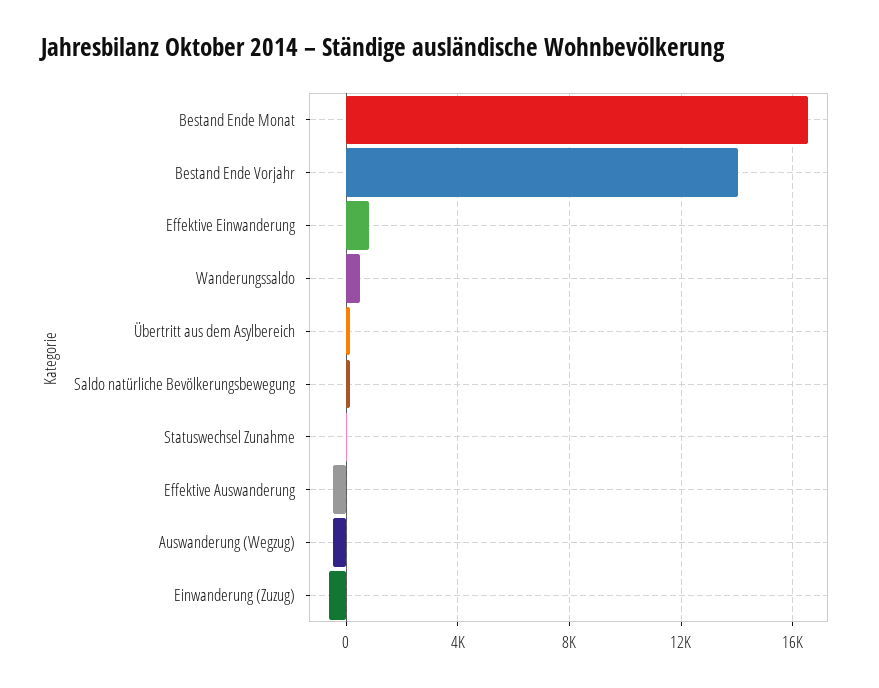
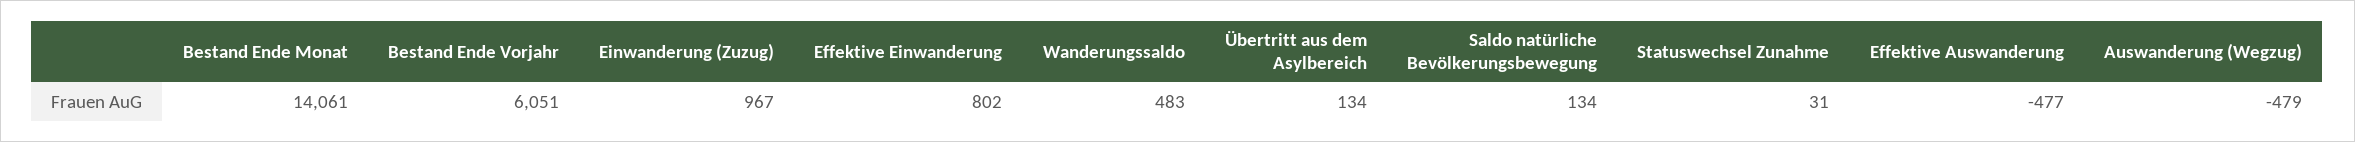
  {
-   "Bestand Ende Monat": 16500,
+   "Bestand Ende Monat": 14061,
-   "Bestand Ende Vorjahr": 14000,
+   "Bestand Ende Vorjahr": 6051,
    "Effektive Einwanderung": 802,
    "Wanderungssaldo": 483,
    "Übertritt aus dem Asylbereich": 134,
    "Saldo natürliche Bevölkerungsbewegung": 134,
    "Statuswechsel Zunahme": 31,
    "Effektive Auswanderung": -477,
    "Auswanderung (Wegzug)": -479,
-   "Einwanderung (Zuzug)": -500
+   "Einwanderung (Zuzug)": 967
  }

